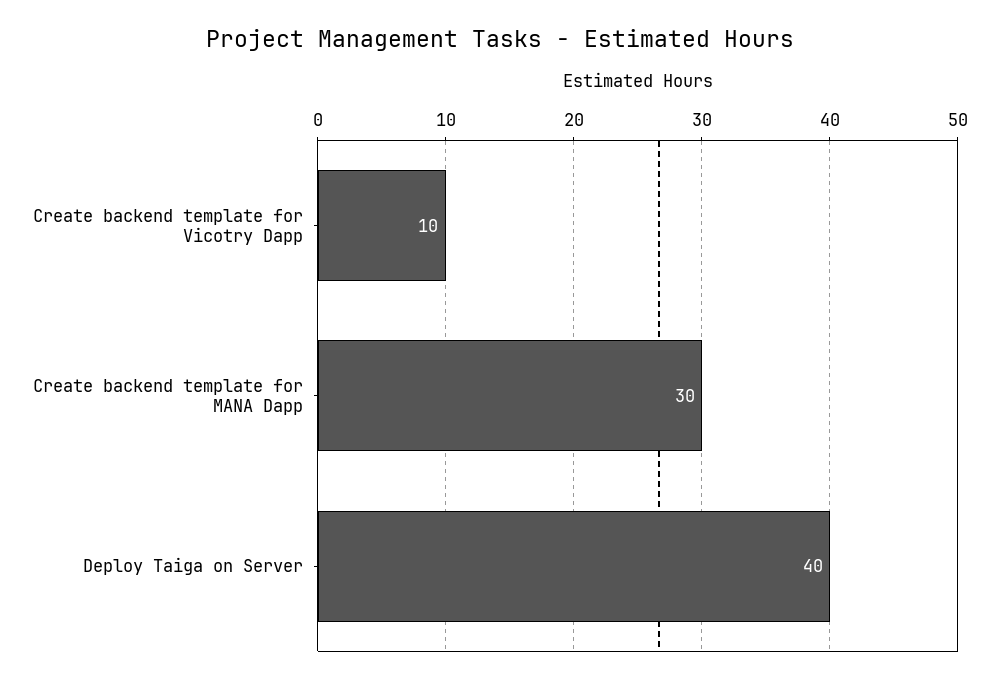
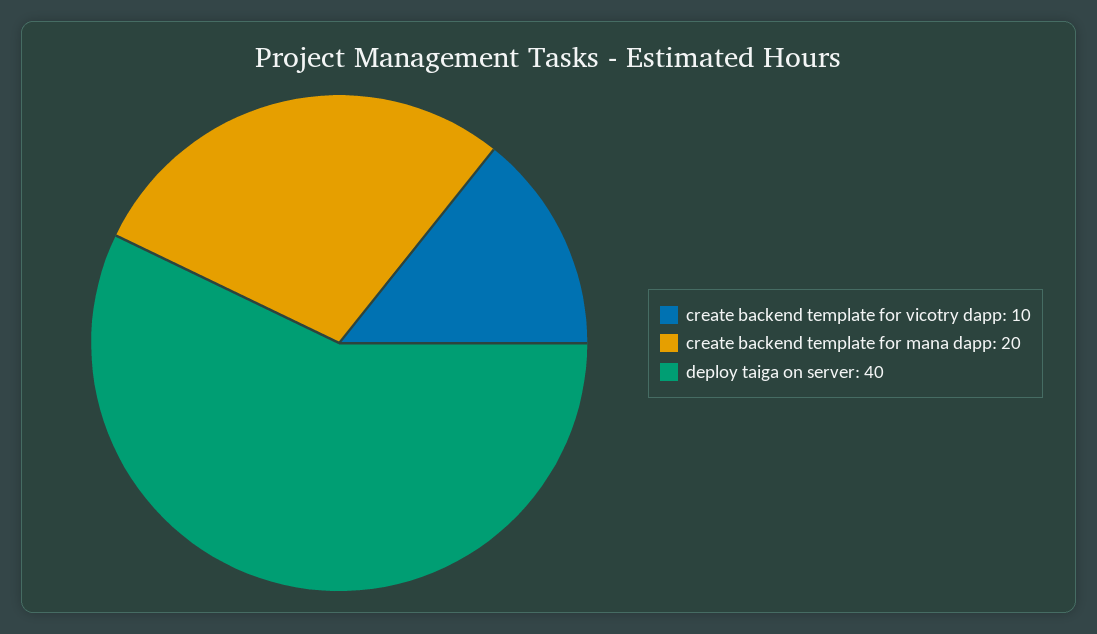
  {
    "Create backend template for Vicotry Dapp": 10,
-   "Create backend template for MANA Dapp": 30,
+   "Create backend template for MANA Dapp": 20,
    "Deploy Taiga on Server": 40
  }

